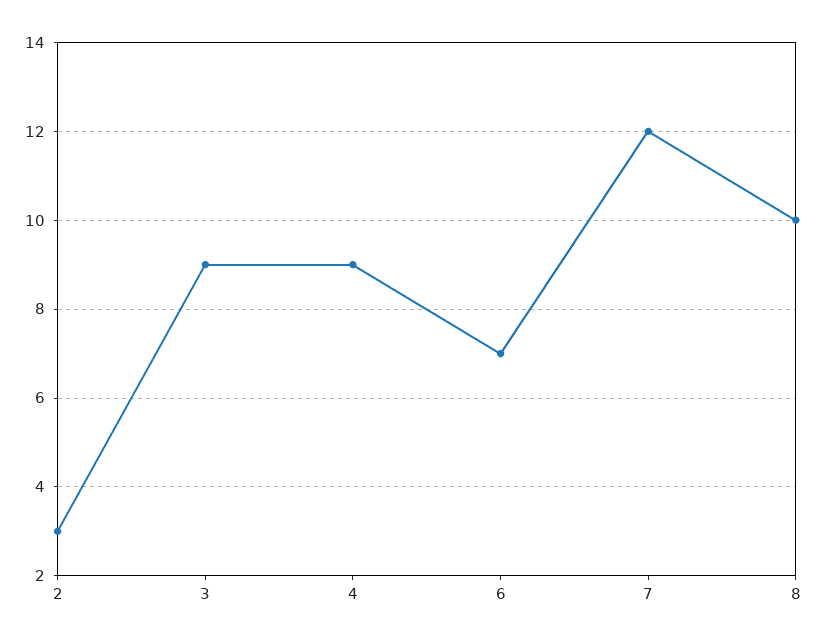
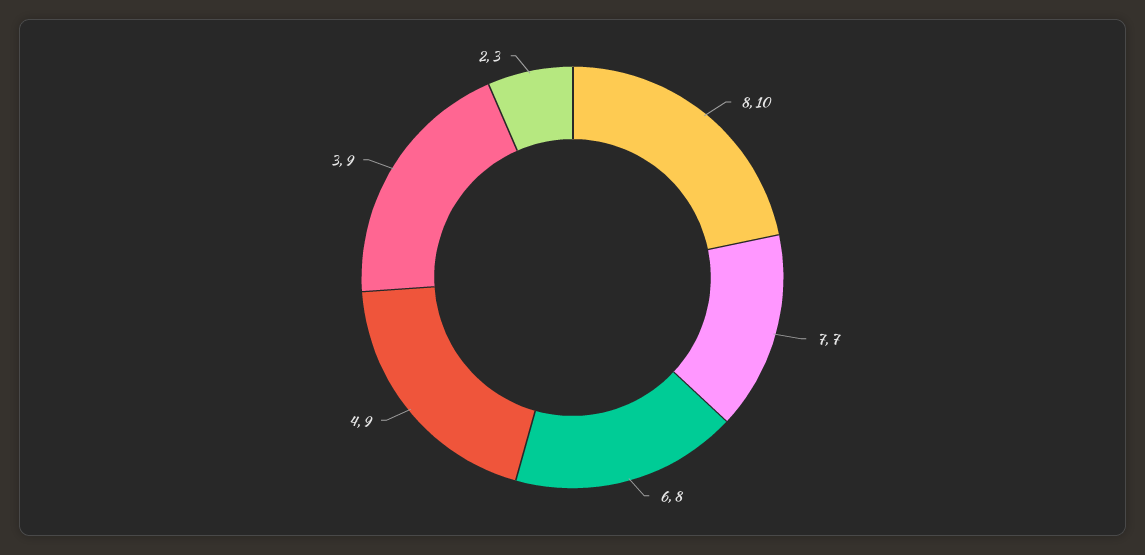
  {
    "2": 3,
    "3": 9,
    "4": 9,
-   "6": 7,
+   "6": 8,
-   "7": 12,
+   "7": 7,
    "8": 10
  }

